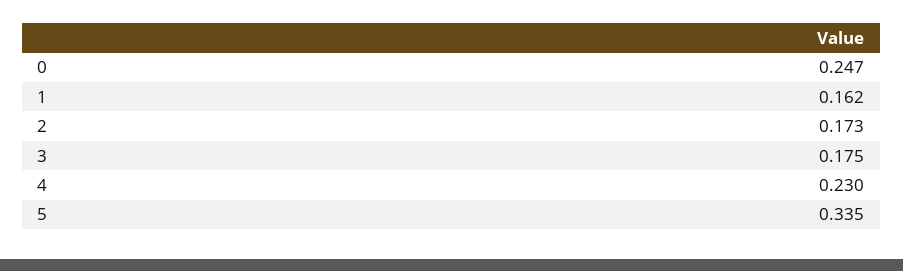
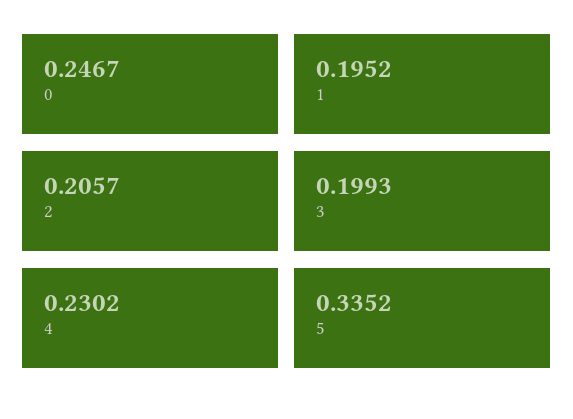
  {
    "0": 0.2467,
-   "1": 0.162,
+   "1": 0.1952,
-   "2": 0.173,
+   "2": 0.2057,
-   "3": 0.175,
+   "3": 0.1993,
    "4": 0.2302,
    "5": 0.3352
  }

